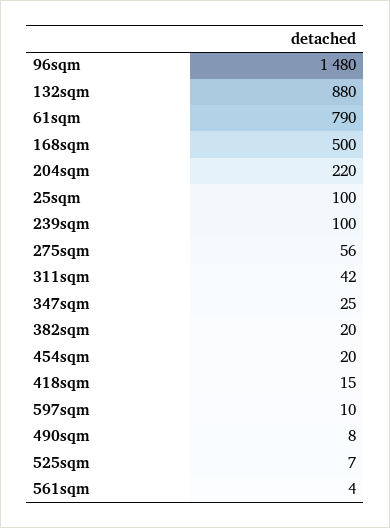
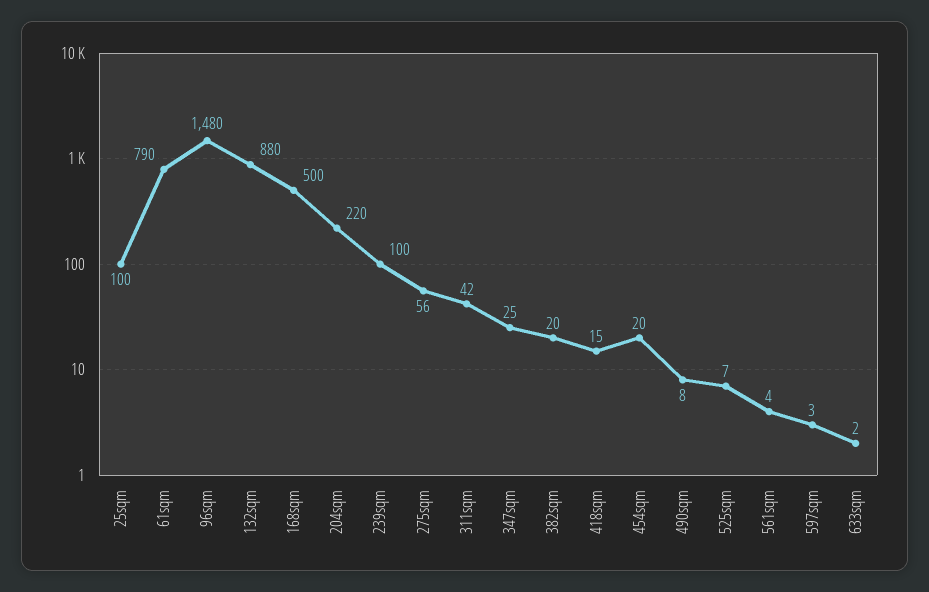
  {
    "96sqm": 1480,
    "132sqm": 880,
    "61sqm": 790,
    "168sqm": 500,
    "204sqm": 220,
    "25sqm": 100,
    "239sqm": 100,
    "275sqm": 56,
    "311sqm": 42,
    "347sqm": 25,
    "382sqm": 20,
    "454sqm": 20,
    "418sqm": 15,
-   "597sqm": 10,
+   "597sqm": 3,
    "490sqm": 8,
    "525sqm": 7,
-   "561sqm": 4
+   "561sqm": 4,
+   "633sqm": 2
  }

